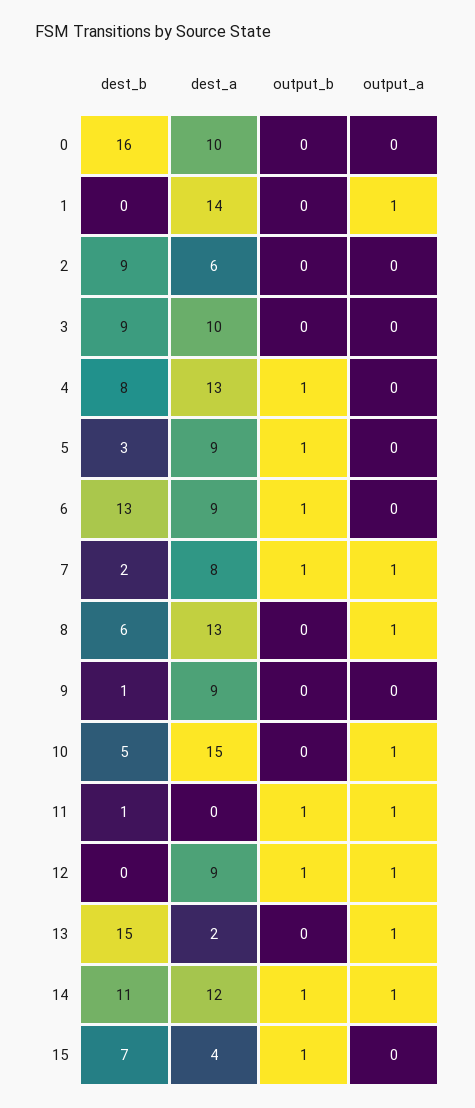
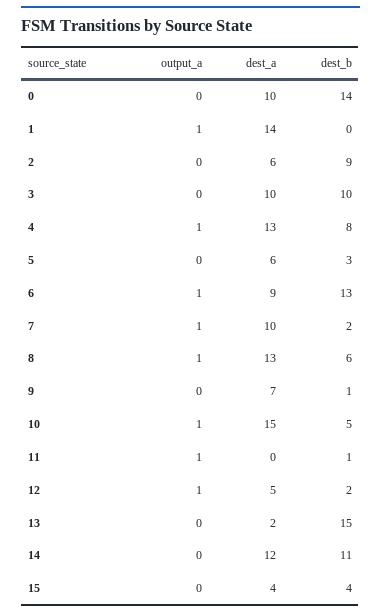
  {
    "dest_b": {
-     "0": 16,
+     "0": 14,
      "1": 0,
      "2": 9,
-     "3": 9,
+     "3": 10,
      "4": 8,
      "5": 3,
      "6": 13,
      "7": 2,
      "8": 6,
      "9": 1,
      "10": 5,
      "11": 1,
-     "12": 0,
+     "12": 2,
      "13": 15,
      "14": 11,
-     "15": 7
+     "15": 4
    },
    "dest_a": {
      "0": 10,
      "1": 14,
      "2": 6,
      "3": 10,
      "4": 13,
-     "5": 9,
+     "5": 6,
      "6": 9,
-     "7": 8,
+     "7": 10,
      "8": 13,
-     "9": 9,
+     "9": 7,
      "10": 15,
      "11": 0,
-     "12": 9,
+     "12": 5,
      "13": 2,
      "14": 12,
      "15": 4
    },
-   "output_b": {
-     "0": 0,
-     "1": 0,
-     "2": 0,
-     "3": 0,
-     "4": 1,
-     "5": 1,
-     "6": 1,
-     "7": 1,
-     "8": 0,
-     "9": 0,
-     "10": 0,
-     "11": 1,
-     "12": 1,
-     "13": 0,
-     "14": 1,
-     "15": 1
-   },
    "output_a": {
      "0": 0,
      "1": 1,
      "2": 0,
      "3": 0,
-     "4": 0,
+     "4": 1,
      "5": 0,
-     "6": 0,
+     "6": 1,
      "7": 1,
      "8": 1,
      "9": 0,
      "10": 1,
      "11": 1,
      "12": 1,
-     "13": 1,
+     "13": 0,
-     "14": 1,
+     "14": 0,
      "15": 0
    }
  }

